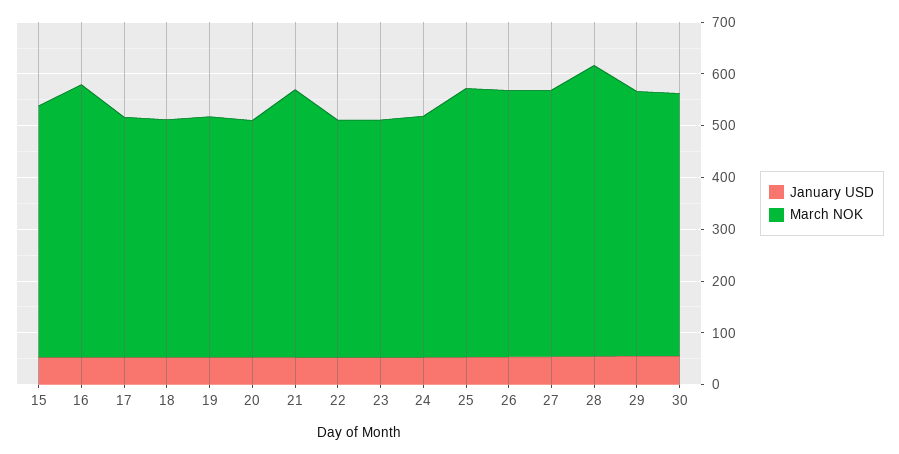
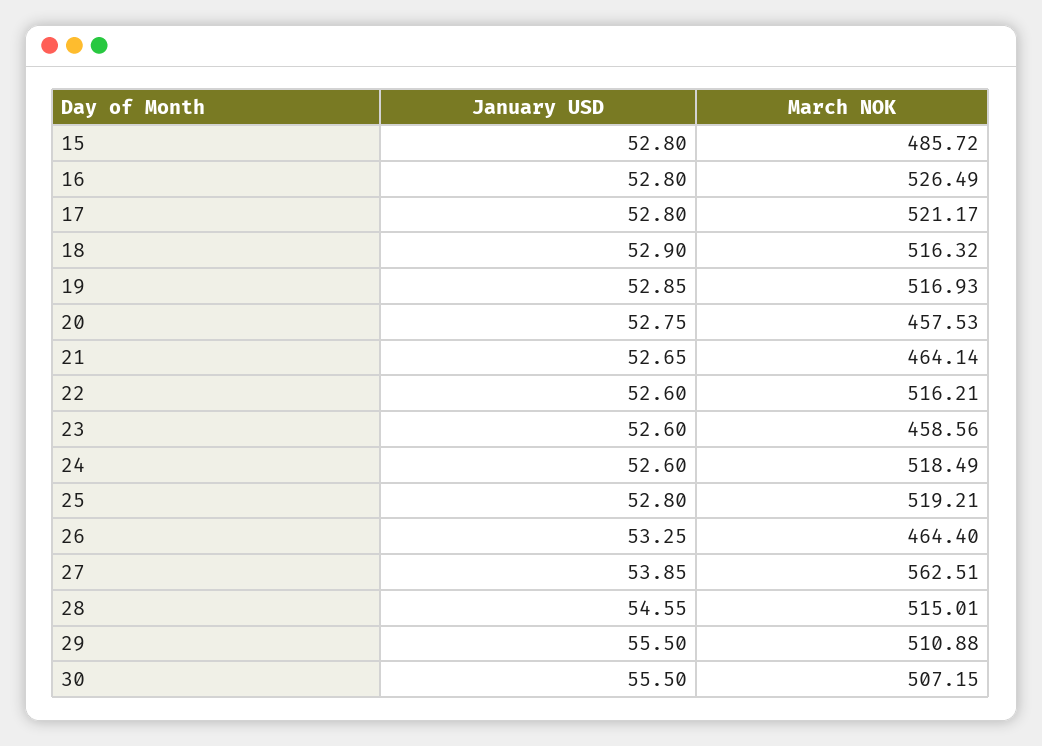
  {
    "January USD": {
      "15": 52.8,
      "16": 52.8,
      "17": 52.8,
      "18": 52.9,
      "19": 52.85,
      "20": 52.75,
      "21": 52.65,
      "22": 52.6,
      "23": 52.6,
      "24": 52.6,
      "25": 52.8,
      "26": 53.25,
      "27": 53.85,
      "28": 54.55,
      "29": 55.5,
      "30": 55.5
    },
    "March NOK": {
      "15": 485.72,
      "16": 526.49,
-     "17": 460,
+     "17": 521.17,
-     "18": 460,
+     "18": 516.32,
-     "19": 460,
+     "19": 516.93,
      "20": 457.53,
-     "21": 520,
+     "21": 464.14,
-     "22": 460,
+     "22": 516.21,
      "23": 458.56,
-     "24": 460,
+     "24": 518.49,
      "25": 519.21,
-     "26": 520,
+     "26": 464.4,
-     "27": 520,
+     "27": 562.51,
-     "28": 560,
+     "28": 515.01,
      "29": 510.88,
      "30": 507.15
    }
  }

